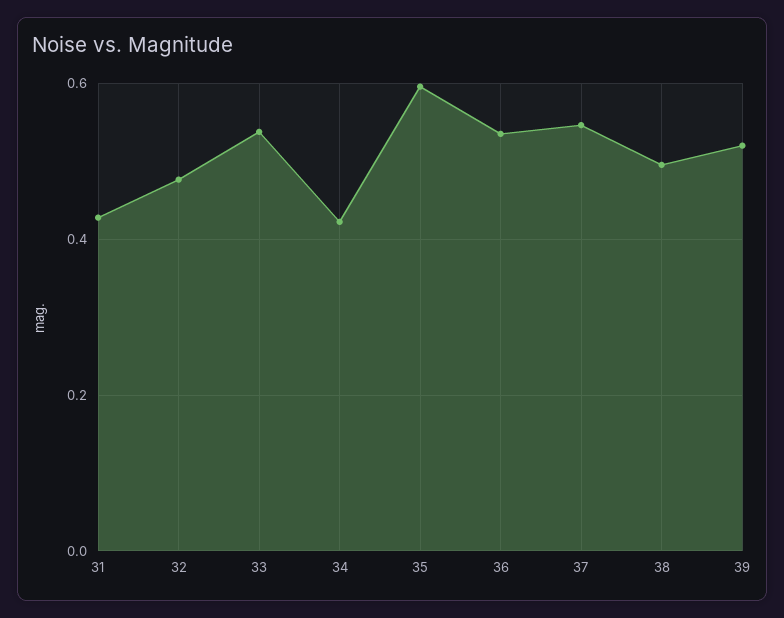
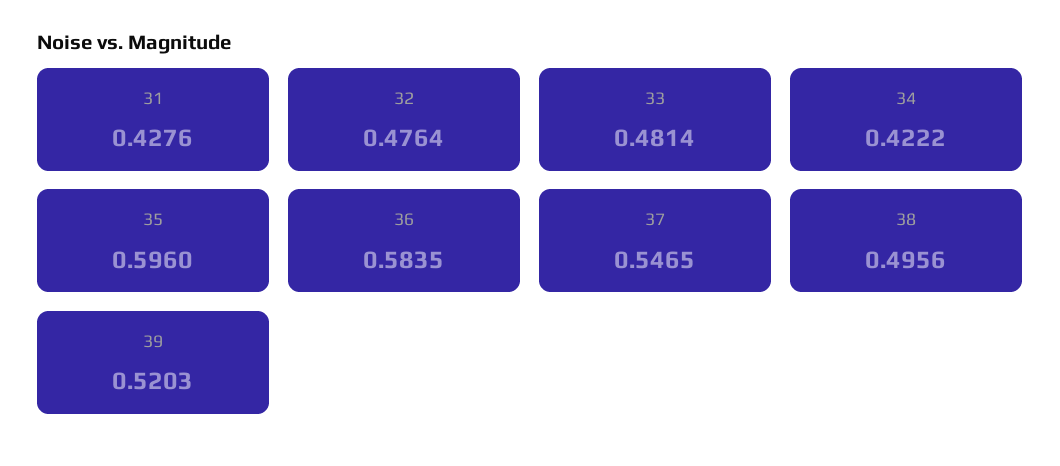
  {
    "31": 0.4276,
    "32": 0.4764,
-   "33": 0.54,
+   "33": 0.4814,
    "34": 0.4222,
    "35": 0.596,
-   "36": 0.54,
+   "36": 0.5835,
    "37": 0.5465,
    "38": 0.4956,
    "39": 0.5203
  }

